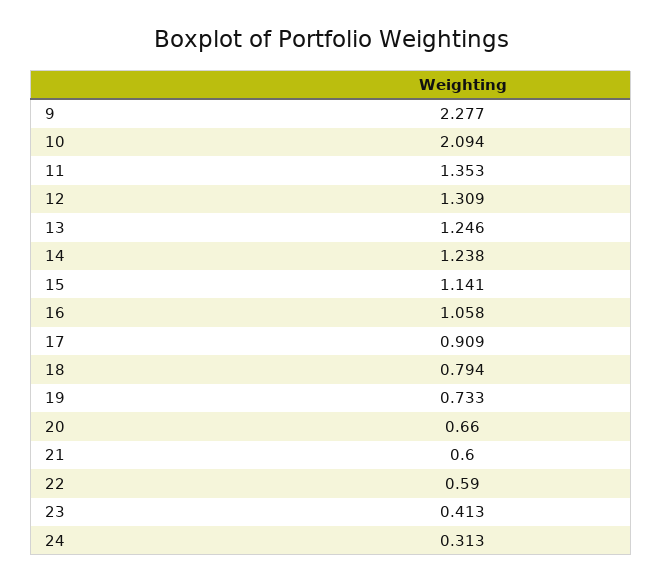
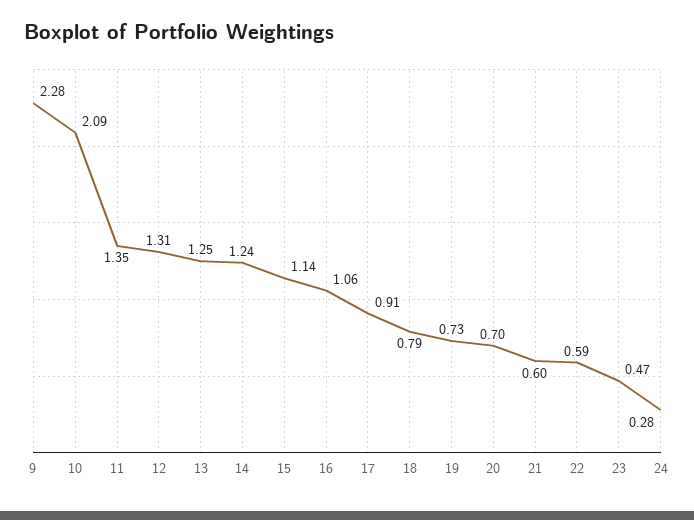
  {
    "9": 2.277,
    "10": 2.094,
    "11": 1.353,
    "12": 1.309,
    "13": 1.246,
    "14": 1.238,
    "15": 1.141,
    "16": 1.058,
    "17": 0.909,
    "18": 0.794,
    "19": 0.733,
-   "20": 0.66,
+   "20": 0.7,
    "21": 0.6,
    "22": 0.59,
-   "23": 0.413,
+   "23": 0.47,
-   "24": 0.313
+   "24": 0.28
  }

